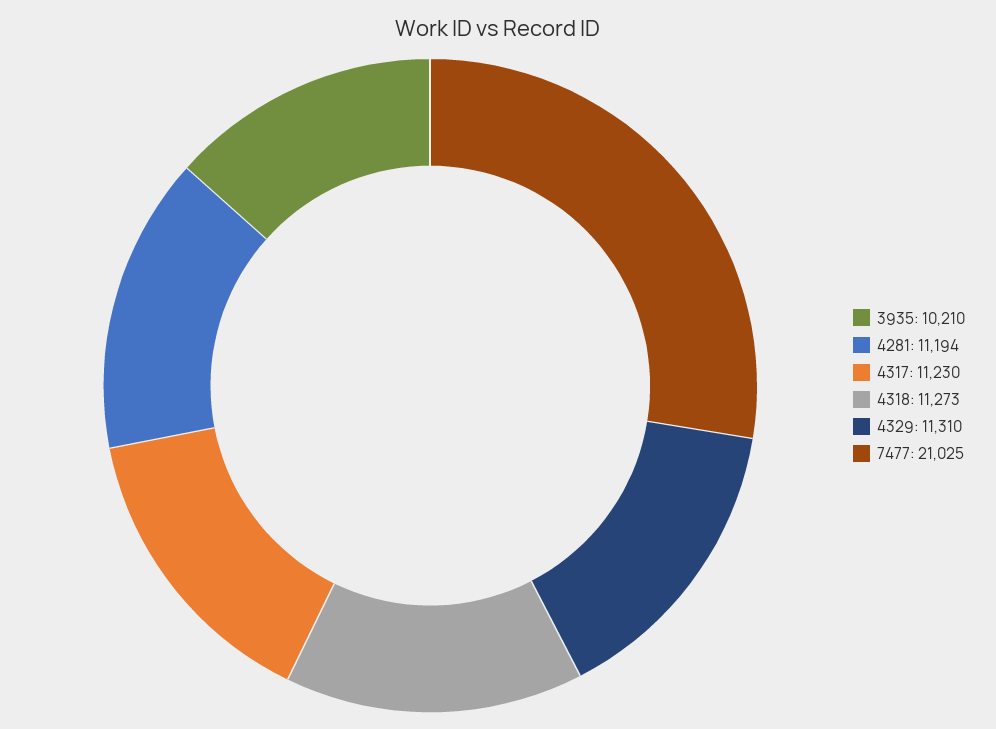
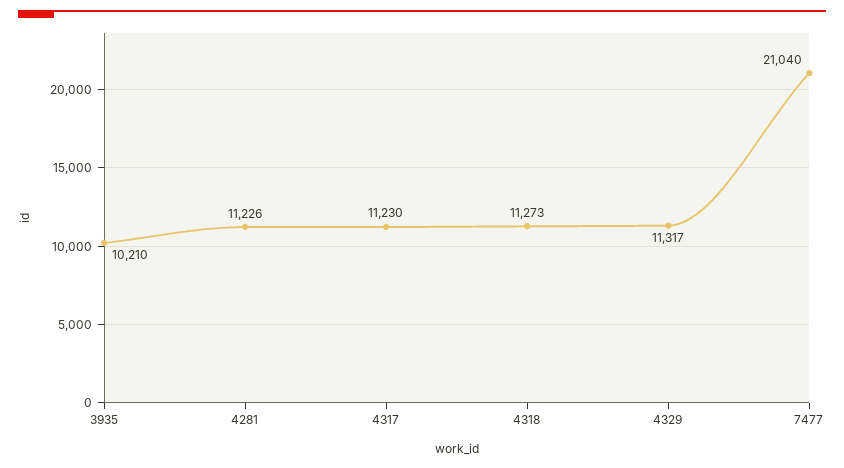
  {
    "3935": 10210,
-   "4281": 11194,
+   "4281": 11226,
    "4317": 11230,
    "4318": 11273,
-   "4329": 11310,
+   "4329": 11317,
-   "7477": 21025
+   "7477": 21040
  }

